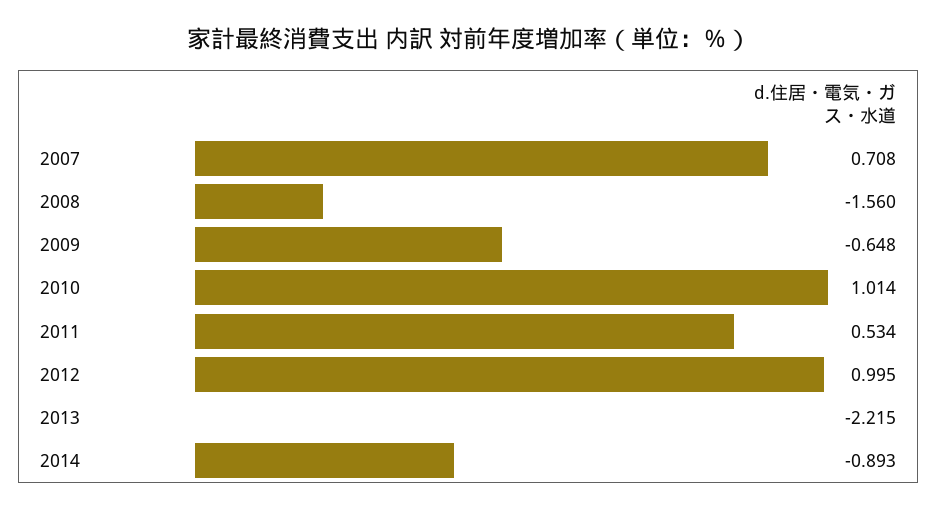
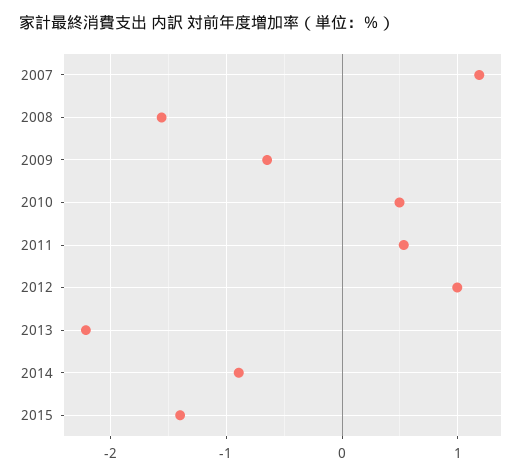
  {
-   "2007": 0.708,
+   "2007": 1.2,
    "2008": -1.56,
    "2009": -0.648,
-   "2010": 1.014,
+   "2010": 0.5,
    "2011": 0.534,
    "2012": 0.995,
    "2013": -2.215,
-   "2014": -0.893
+   "2014": -0.893,
+   "2015": -1.4
  }

